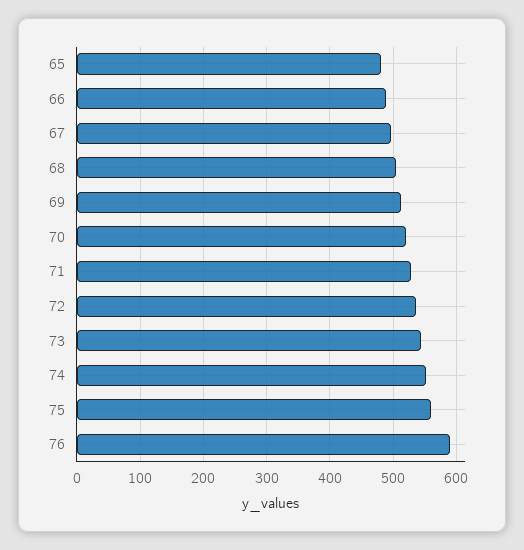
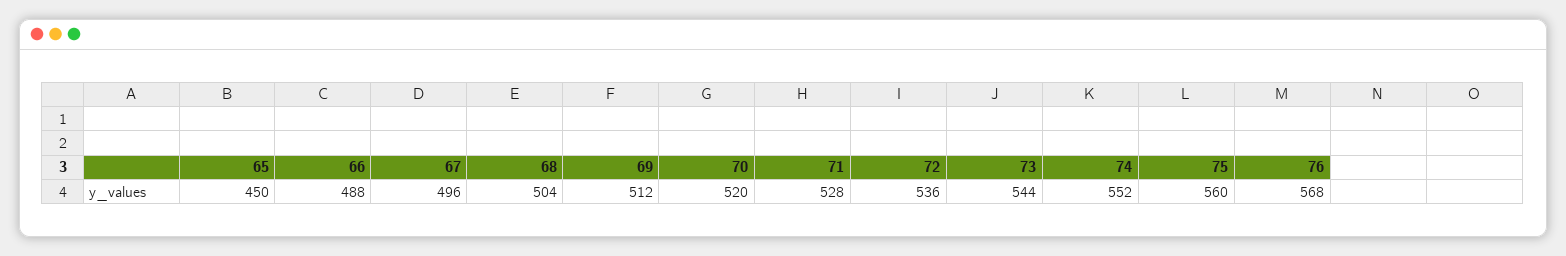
  {
-   "65": 480,
+   "65": 450,
    "66": 488,
    "67": 496,
    "68": 504,
    "69": 512,
    "70": 520,
    "71": 528,
    "72": 536,
    "73": 544,
    "74": 552,
    "75": 560,
-   "76": 590
+   "76": 568
  }

